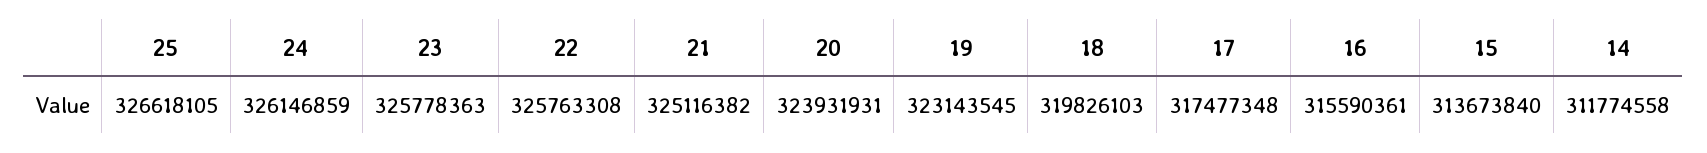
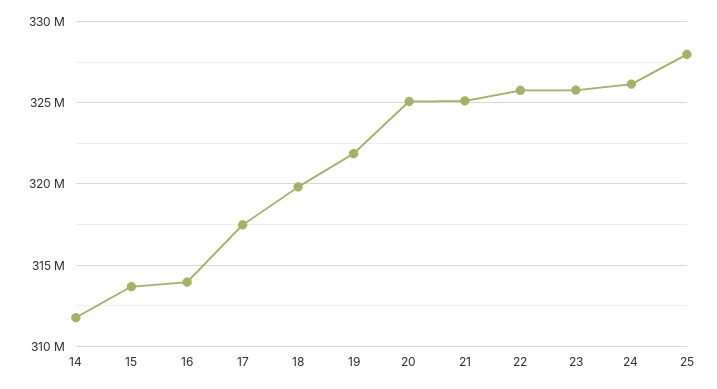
  {
-   "25": 326618105,
+   "25": 328000000,
    "24": 326146859,
    "23": 325778363,
    "22": 325763308,
    "21": 325116382,
-   "20": 323931931,
+   "20": 325000000,
-   "19": 323143545,
+   "19": 322000000,
    "18": 319826103,
    "17": 317477348,
-   "16": 315590361,
+   "16": 314000000,
    "15": 313673840,
    "14": 311774558
  }

